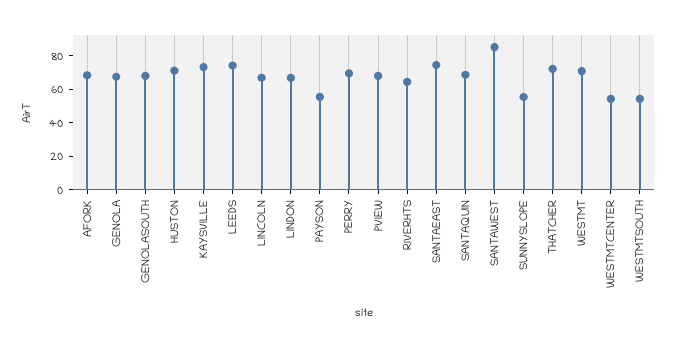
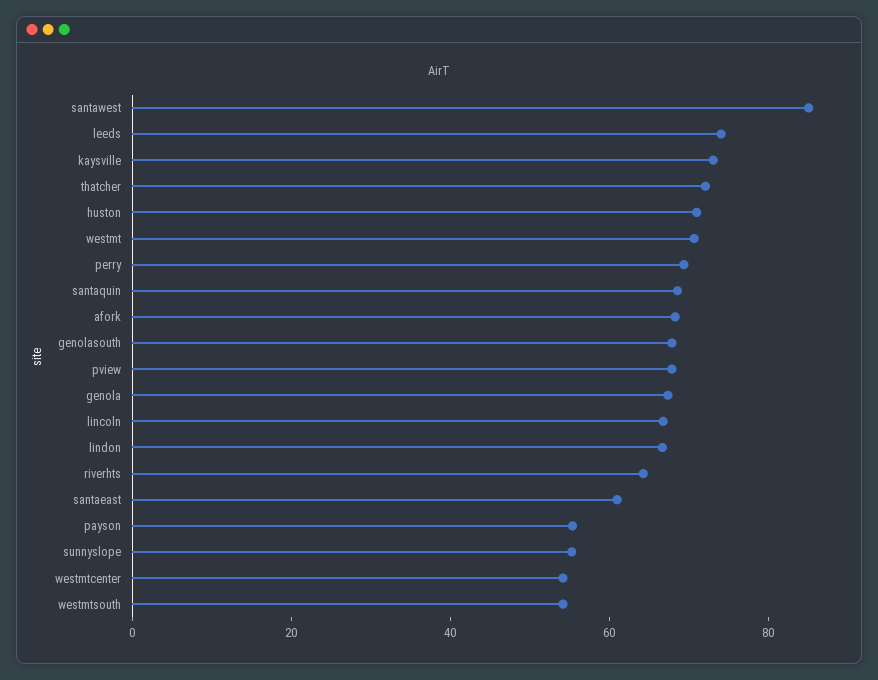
  {
    "AFORK": 70,
    "GENOLA": 65,
    "GENOLASOUTH": 70,
    "HUSTON": 70,
    "KAYSVILLE": 75,
    "LEEDS": 75,
    "LINCOLN": 65,
    "LINDON": 65,
    "PAYSON": 55,
    "PERRY": 70,
    "PVIEW": 70,
    "RIVERHTS": 65,
-   "SANTAEAST": 75,
+   "SANTAEAST": 60,
    "SANTAQUIN": 70,
    "SANTAWEST": 85,
    "SUNNYSLOPE": 55,
    "THATCHER": 70,
    "WESTMT": 70,
    "WESTMTCENTER": 55,
    "WESTMTSOUTH": 55
  }

